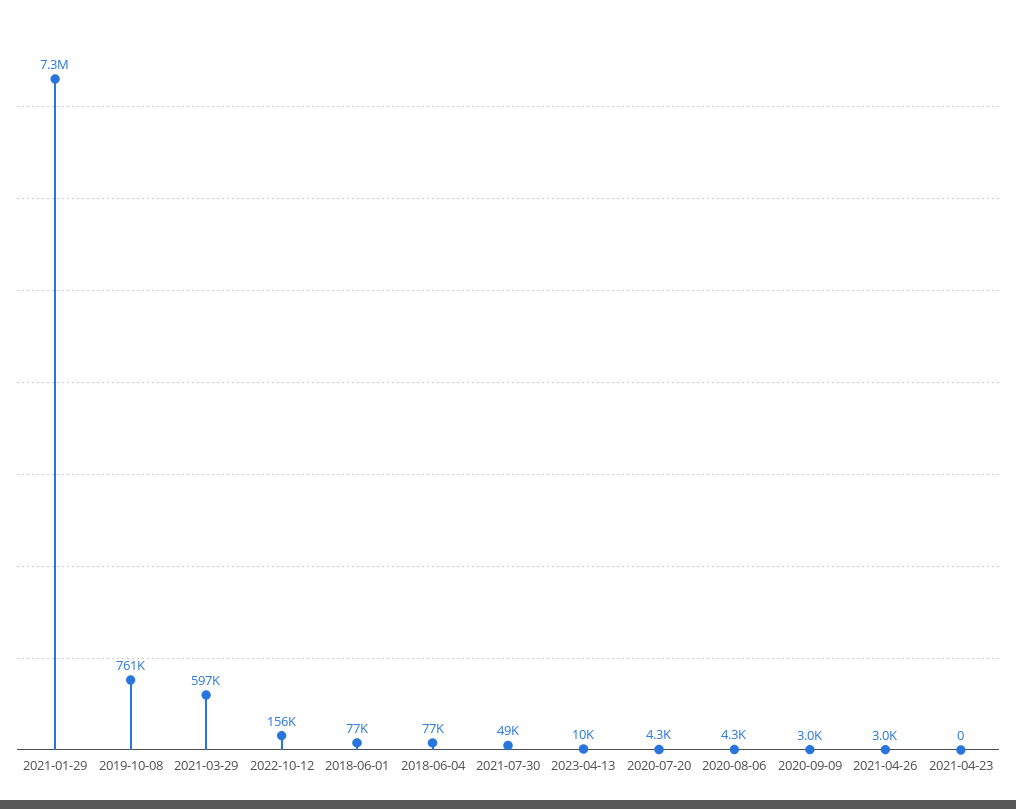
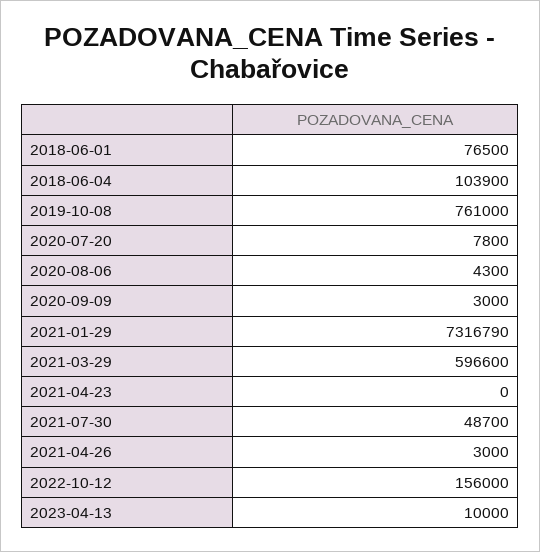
  {
    "2021-01-29": 7316790,
    "2019-10-08": 761000,
    "2021-03-29": 596600,
    "2022-10-12": 156000,
    "2018-06-01": 76500,
-   "2018-06-04": 77000,
+   "2018-06-04": 103900,
    "2021-07-30": 48700,
    "2023-04-13": 10000,
-   "2020-07-20": 4300,
+   "2020-07-20": 7800,
    "2020-08-06": 4300,
    "2020-09-09": 3000,
    "2021-04-26": 3000,
    "2021-04-23": 0
  }

